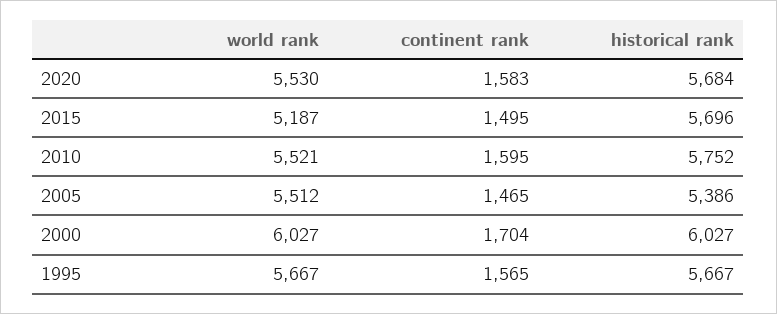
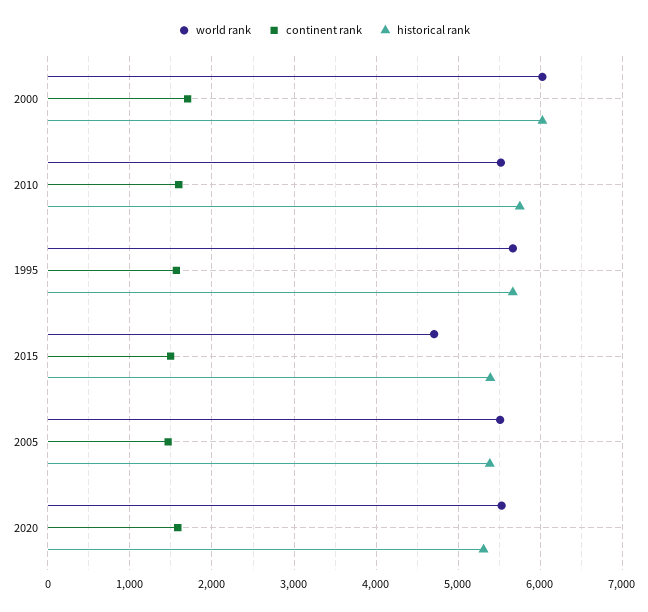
  {
    "world rank": {
      "2020": 5530,
-     "2015": 5187,
+     "2015": 4700,
      "2010": 5521,
      "2005": 5512,
      "2000": 6027,
      "1995": 5667
    },
    "continent rank": {
      "2020": 1583,
      "2015": 1495,
      "2010": 1595,
      "2005": 1465,
      "2000": 1704,
      "1995": 1565
    },
    "historical rank": {
-     "2020": 5684,
+     "2020": 5300,
-     "2015": 5696,
+     "2015": 5400,
      "2010": 5752,
      "2005": 5386,
      "2000": 6027,
      "1995": 5667
    }
  }

